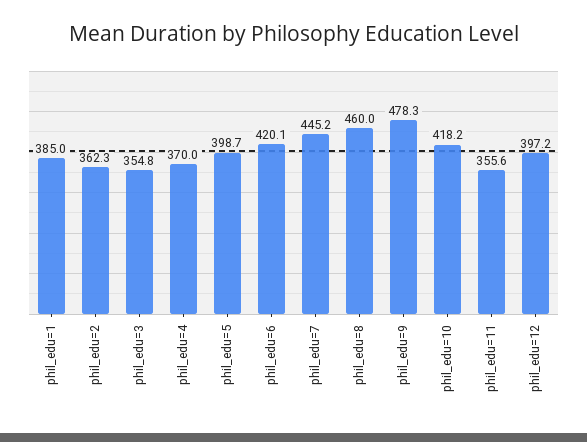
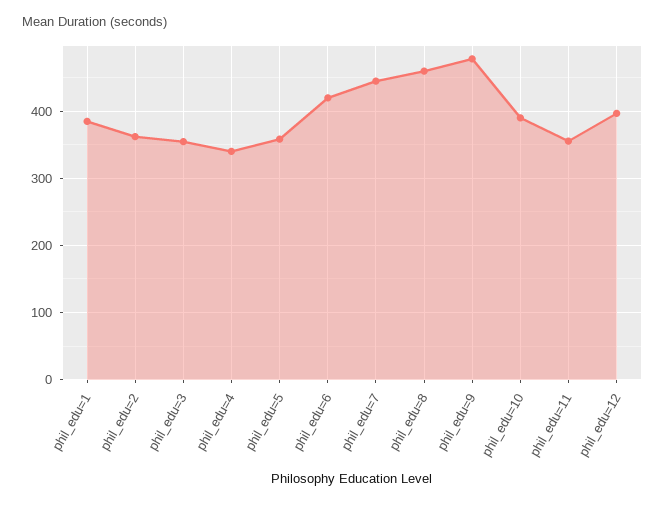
  {
    "phil_edu=1": 385,
    "phil_edu=2": 362.3,
    "phil_edu=3": 354.8,
-   "phil_edu=4": 370,
+   "phil_edu=4": 340,
-   "phil_edu=5": 398.7,
+   "phil_edu=5": 360,
    "phil_edu=6": 420.1,
    "phil_edu=7": 445.2,
    "phil_edu=8": 460,
    "phil_edu=9": 478.3,
-   "phil_edu=10": 418.2,
+   "phil_edu=10": 390,
    "phil_edu=11": 355.6,
    "phil_edu=12": 397.2
  }

